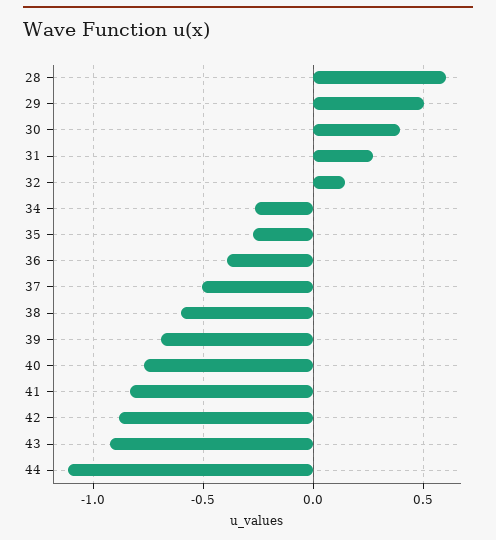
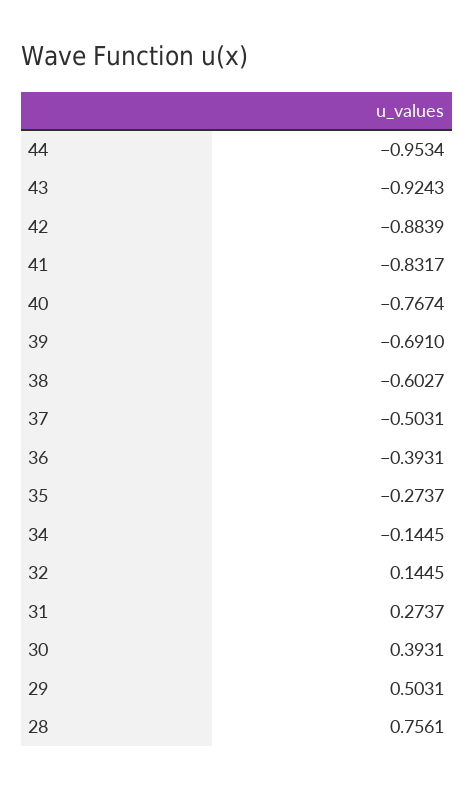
  {
-   "28": 0.6,
+   "28": 0.7561,
    "29": 0.5031,
    "30": 0.3931,
    "31": 0.2737,
    "32": 0.1445,
-   "34": -0.25,
+   "34": -0.1445,
    "35": -0.2737,
    "36": -0.3931,
    "37": -0.5031,
    "38": -0.6027,
    "39": -0.691,
    "40": -0.7674,
    "41": -0.8317,
    "42": -0.8839,
    "43": -0.9243,
-   "44": -1.1
+   "44": -0.9534
  }

